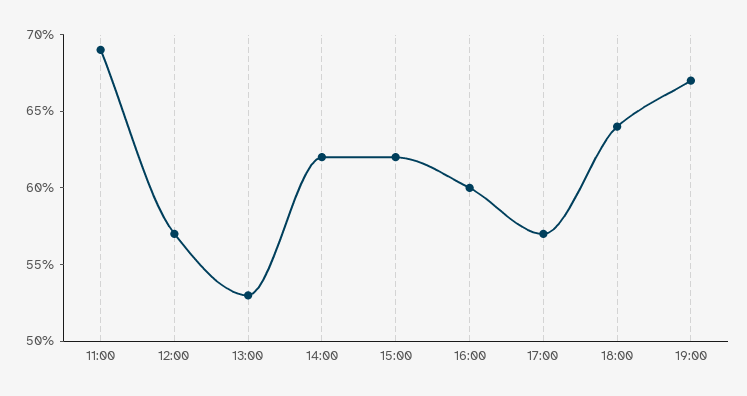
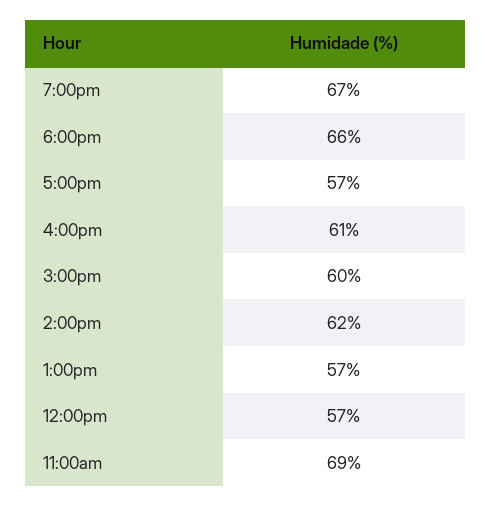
  {
    "11:00": 69,
    "12:00": 57,
-   "13:00": 53,
+   "13:00": 57,
    "14:00": 62,
-   "15:00": 62,
+   "15:00": 60,
-   "16:00": 60,
+   "16:00": 61,
    "17:00": 57,
-   "18:00": 64,
+   "18:00": 66,
    "19:00": 67
  }

